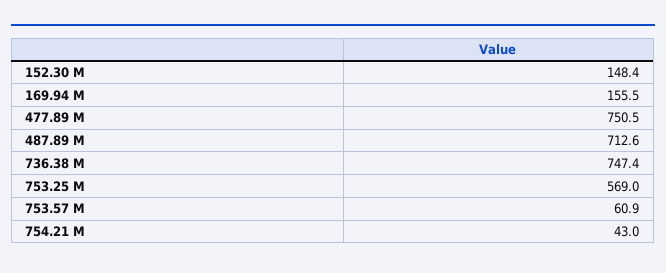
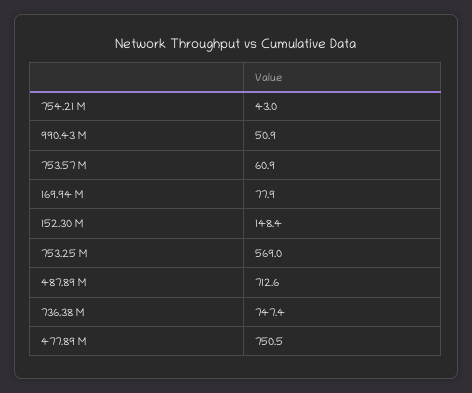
  {
    "152.30 M": 148.4,
-   "169.94 M": 155.5,
+   "169.94 M": 77.9,
    "477.89 M": 750.5,
    "487.89 M": 712.6,
    "736.38 M": 747.4,
    "753.25 M": 569,
    "753.57 M": 60.9,
-   "754.21 M": 43
+   "754.21 M": 43,
+   "990.43 M": 50.9
  }

